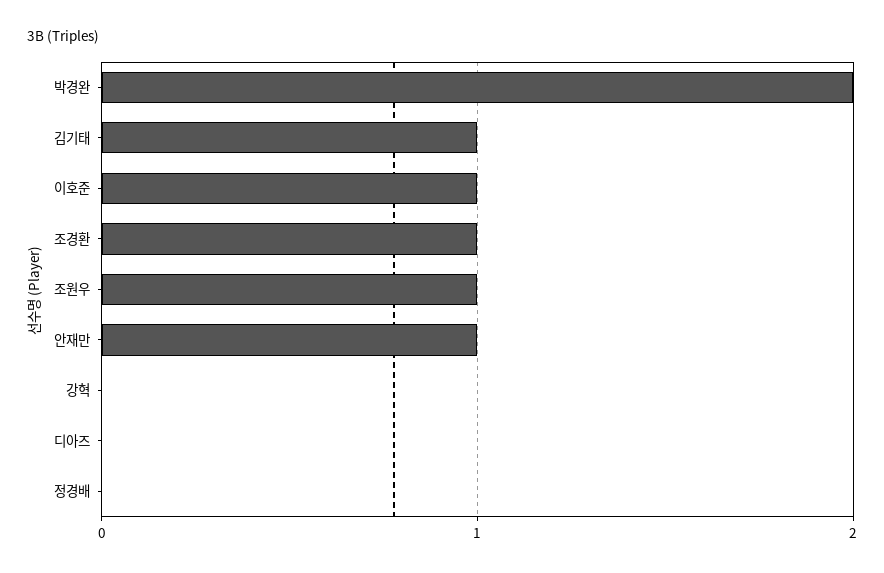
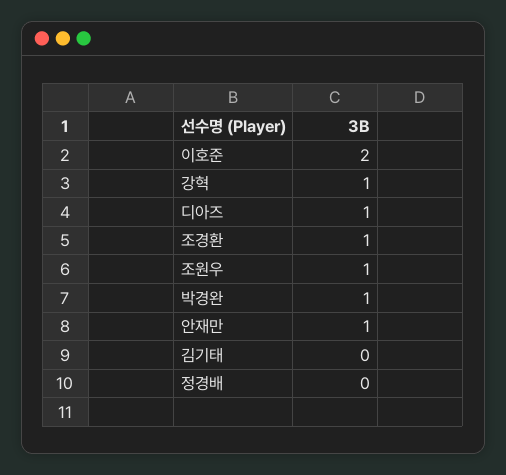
  {
-   "박경완": 2,
+   "박경완": 1,
-   "김기태": 1,
+   "김기태": 0,
-   "이호준": 1,
+   "이호준": 2,
    "조경환": 1,
    "조원우": 1,
    "안재만": 1,
-   "강혁": 0,
+   "강혁": 1,
-   "디아즈": 0,
+   "디아즈": 1,
    "정경배": 0
  }

